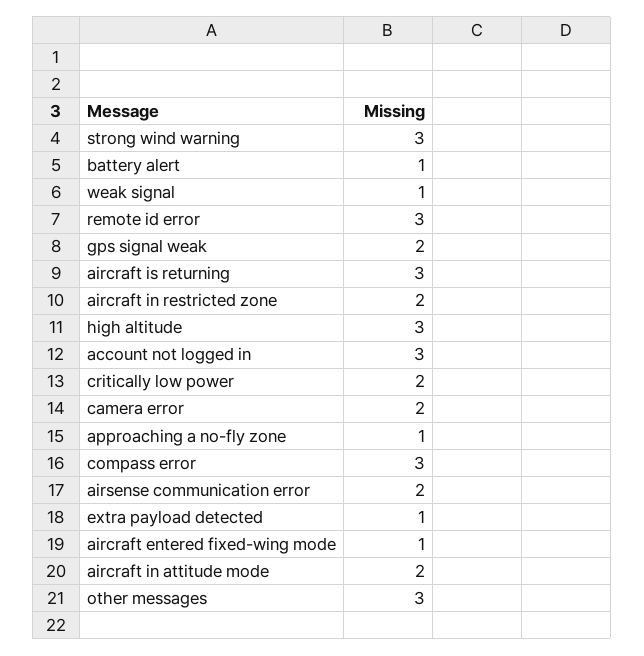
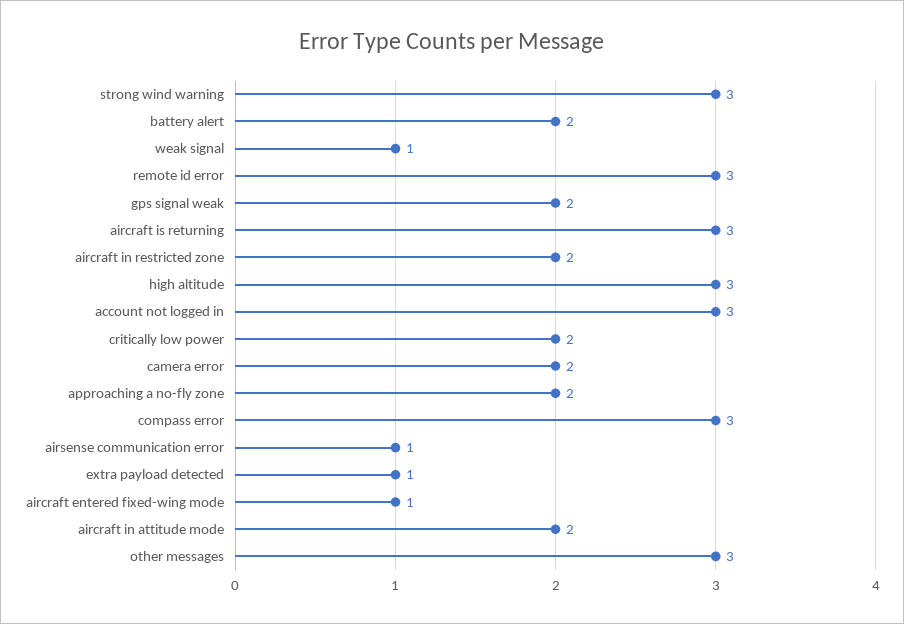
  {
    "strong wind warning": 3,
-   "battery alert": 1,
+   "battery alert": 2,
    "weak signal": 1,
    "remote id error": 3,
    "gps signal weak": 2,
    "aircraft is returning": 3,
    "aircraft in restricted zone": 2,
    "high altitude": 3,
    "account not logged in": 3,
    "critically low power": 2,
    "camera error": 2,
-   "approaching a no-fly zone": 1,
+   "approaching a no-fly zone": 2,
    "compass error": 3,
-   "airsense communication error": 2,
+   "airsense communication error": 1,
    "extra payload detected": 1,
    "aircraft entered fixed-wing mode": 1,
    "aircraft in attitude mode": 2,
    "other messages": 3
  }

